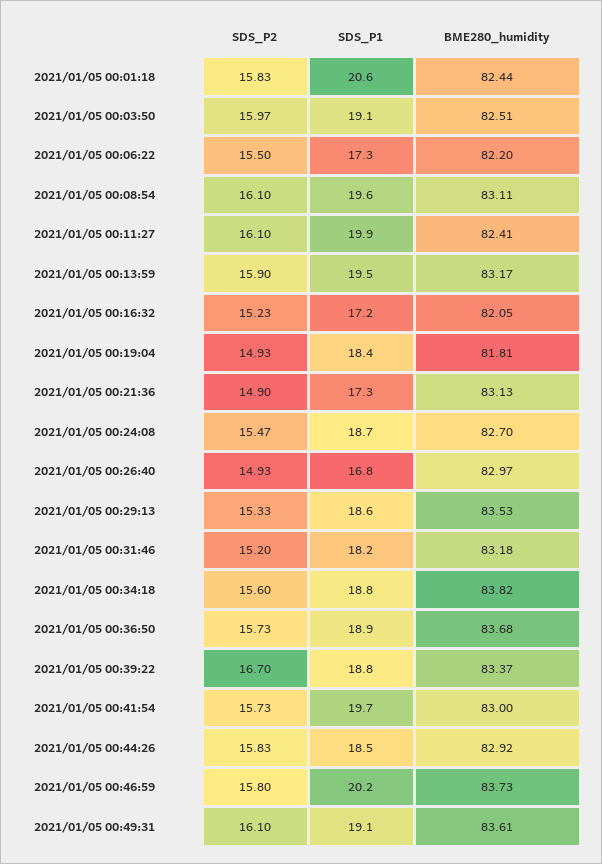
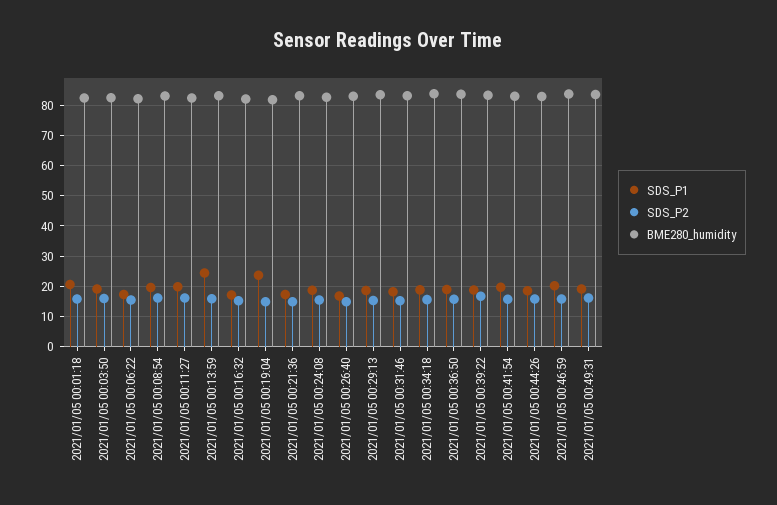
  {
    "SDS_P2": {
      "2021/01/05 00:01:18": 15.83,
      "2021/01/05 00:03:50": 15.97,
      "2021/01/05 00:06:22": 15.5,
      "2021/01/05 00:08:54": 16.1,
      "2021/01/05 00:11:27": 16.1,
      "2021/01/05 00:13:59": 15.9,
      "2021/01/05 00:16:32": 15.23,
      "2021/01/05 00:19:04": 14.93,
      "2021/01/05 00:21:36": 14.9,
      "2021/01/05 00:24:08": 15.47,
      "2021/01/05 00:26:40": 14.93,
      "2021/01/05 00:29:13": 15.33,
      "2021/01/05 00:31:46": 15.2,
      "2021/01/05 00:34:18": 15.6,
      "2021/01/05 00:36:50": 15.73,
      "2021/01/05 00:39:22": 16.7,
      "2021/01/05 00:41:54": 15.73,
      "2021/01/05 00:44:26": 15.83,
      "2021/01/05 00:46:59": 15.8,
      "2021/01/05 00:49:31": 16.1
    },
    "SDS_P1": {
      "2021/01/05 00:01:18": 20.6,
      "2021/01/05 00:03:50": 19.1,
      "2021/01/05 00:06:22": 17.3,
      "2021/01/05 00:08:54": 19.6,
      "2021/01/05 00:11:27": 19.9,
-     "2021/01/05 00:13:59": 19.5,
+     "2021/01/05 00:13:59": 24,
      "2021/01/05 00:16:32": 17.2,
-     "2021/01/05 00:19:04": 18.4,
+     "2021/01/05 00:19:04": 24,
      "2021/01/05 00:21:36": 17.3,
      "2021/01/05 00:24:08": 18.7,
      "2021/01/05 00:26:40": 16.8,
      "2021/01/05 00:29:13": 18.6,
      "2021/01/05 00:31:46": 18.2,
      "2021/01/05 00:34:18": 18.8,
      "2021/01/05 00:36:50": 18.9,
      "2021/01/05 00:39:22": 18.8,
      "2021/01/05 00:41:54": 19.7,
      "2021/01/05 00:44:26": 18.5,
      "2021/01/05 00:46:59": 20.2,
      "2021/01/05 00:49:31": 19.1
    },
    "BME280_humidity": {
      "2021/01/05 00:01:18": 82.44,
      "2021/01/05 00:03:50": 82.51,
      "2021/01/05 00:06:22": 82.2,
      "2021/01/05 00:08:54": 83.11,
      "2021/01/05 00:11:27": 82.41,
      "2021/01/05 00:13:59": 83.17,
      "2021/01/05 00:16:32": 82.05,
      "2021/01/05 00:19:04": 81.81,
      "2021/01/05 00:21:36": 83.13,
      "2021/01/05 00:24:08": 82.7,
      "2021/01/05 00:26:40": 82.97,
      "2021/01/05 00:29:13": 83.53,
      "2021/01/05 00:31:46": 83.18,
      "2021/01/05 00:34:18": 83.82,
      "2021/01/05 00:36:50": 83.68,
      "2021/01/05 00:39:22": 83.37,
      "2021/01/05 00:41:54": 83,
      "2021/01/05 00:44:26": 82.92,
      "2021/01/05 00:46:59": 83.73,
      "2021/01/05 00:49:31": 83.61
    }
  }

